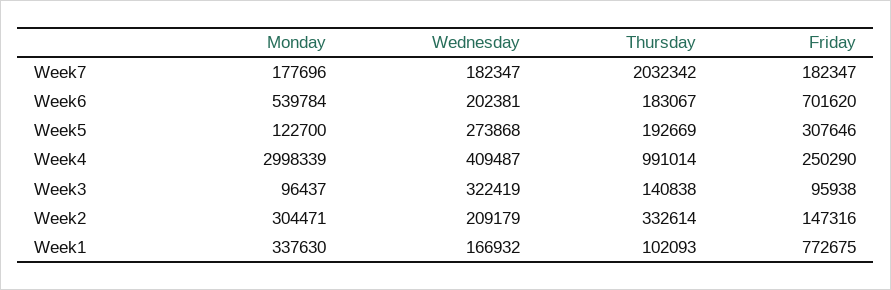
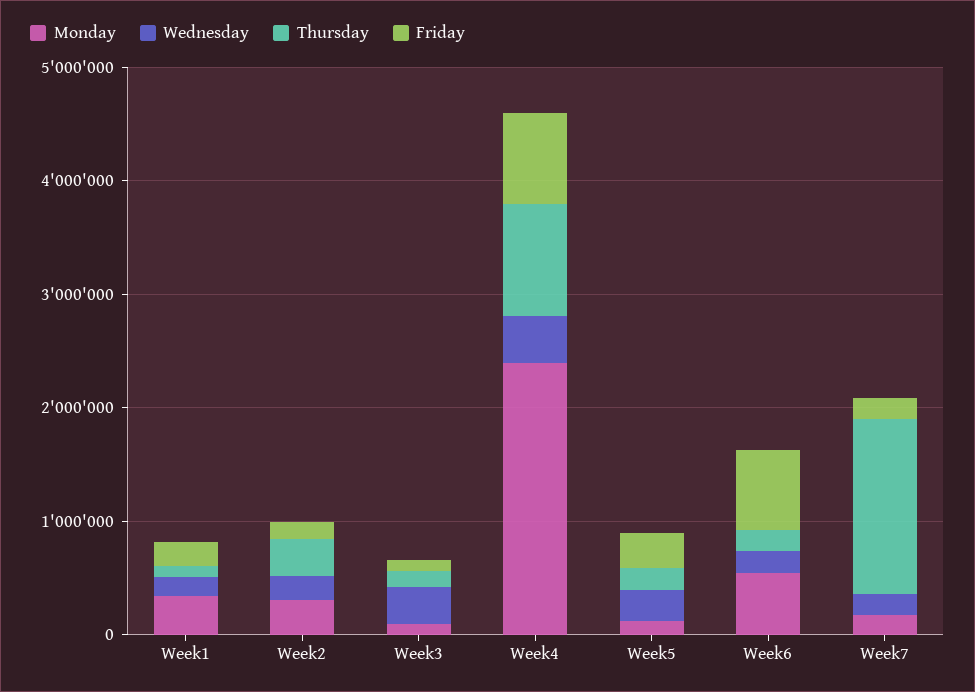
  {
    "Monday": {
      "Week7": 177696,
      "Week6": 539784,
      "Week5": 122700,
-     "Week4": 2998339,
+     "Week4": 2400000,
      "Week3": 96437,
      "Week2": 304471,
      "Week1": 337630
    },
    "Wednesday": {
      "Week7": 182347,
      "Week6": 202381,
      "Week5": 273868,
      "Week4": 409487,
      "Week3": 322419,
      "Week2": 209179,
      "Week1": 166932
    },
    "Thursday": {
-     "Week7": 2032342,
+     "Week7": 1600000,
      "Week6": 183067,
      "Week5": 192669,
      "Week4": 991014,
      "Week3": 140838,
      "Week2": 332614,
      "Week1": 102093
    },
    "Friday": {
      "Week7": 182347,
      "Week6": 701620,
      "Week5": 307646,
-     "Week4": 250290,
+     "Week4": 800000,
      "Week3": 95938,
      "Week2": 147316,
-     "Week1": 772675
+     "Week1": 200000
    }
  }

